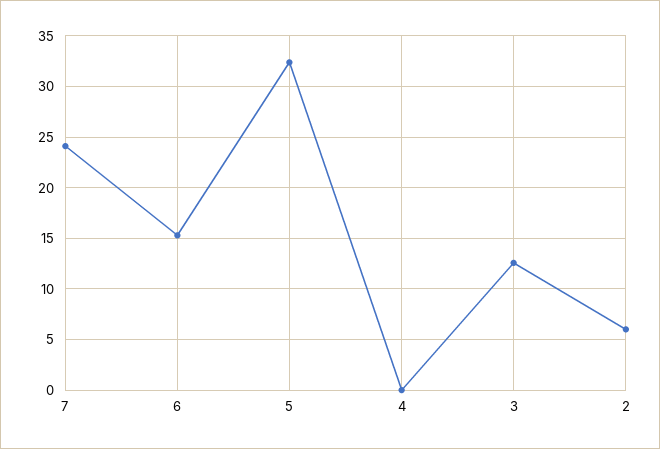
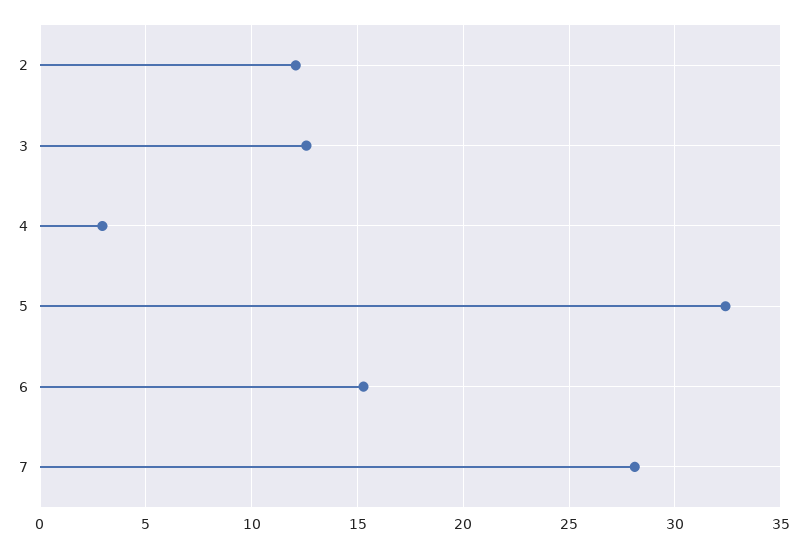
  {
-   "7": 24,
+   "7": 28,
    "6": 15.5,
    "5": 32.5,
-   "4": 0,
+   "4": 3,
    "3": 12.5,
-   "2": 6
+   "2": 12
  }

